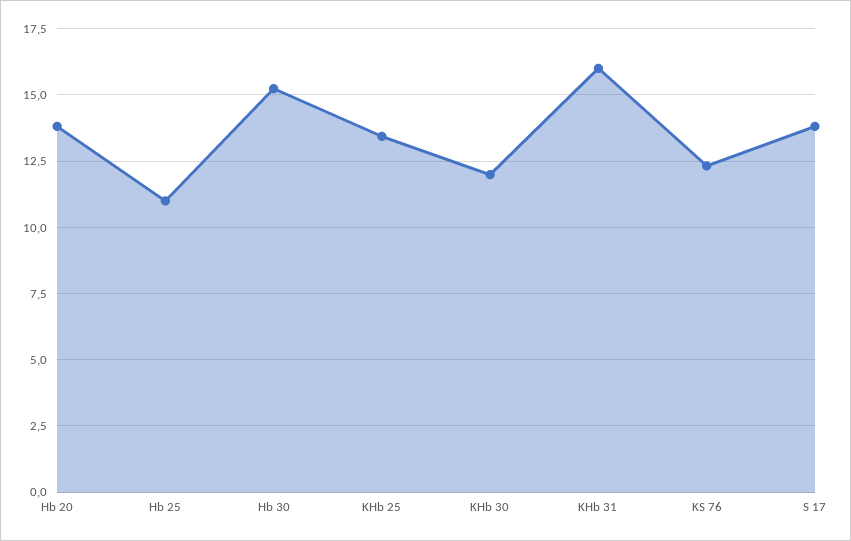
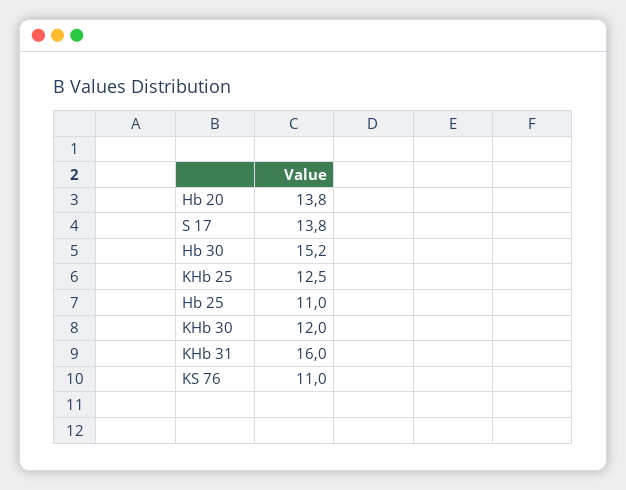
  {
    "Hb 20": 13.8,
    "Hb 25": 11,
    "Hb 30": 15.2,
-   "KHb 25": 13.5,
+   "KHb 25": 12.5,
    "KHb 30": 12,
    "KHb 31": 16,
-   "KS 76": 12.25,
+   "KS 76": 11,
    "S 17": 13.8
  }

